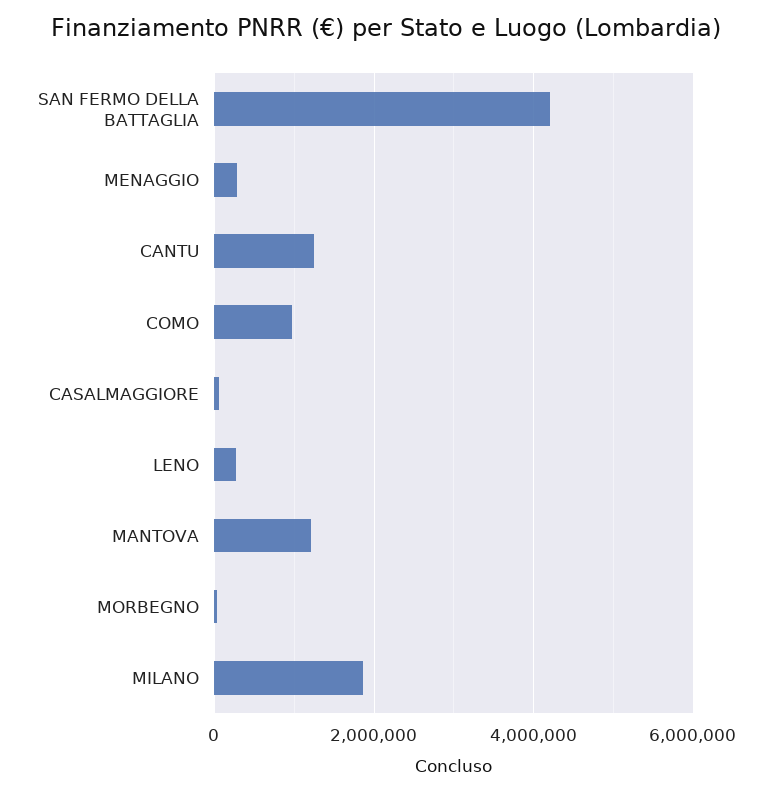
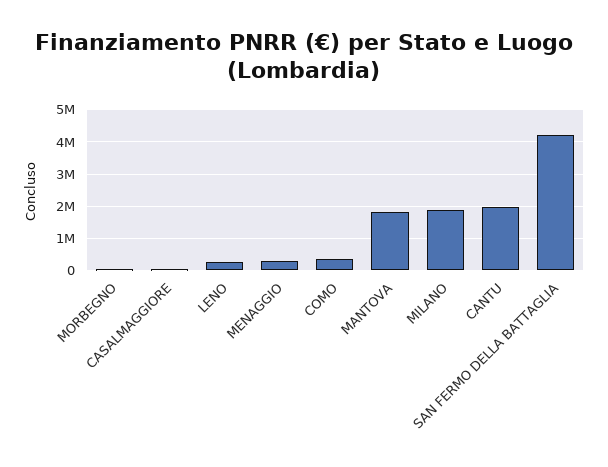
  {
    "SAN FERMO DELLA BATTAGLIA": 4200000,
    "MENAGGIO": 200000,
-   "CANTU": 1200000,
+   "CANTU": 2000000,
-   "COMO": 1000000,
+   "COMO": 400000,
    "CASALMAGGIORE": 0,
    "LENO": 200000,
-   "MANTOVA": 1200000,
+   "MANTOVA": 1800000,
    "MORBEGNO": 0,
    "MILANO": 1800000
  }

